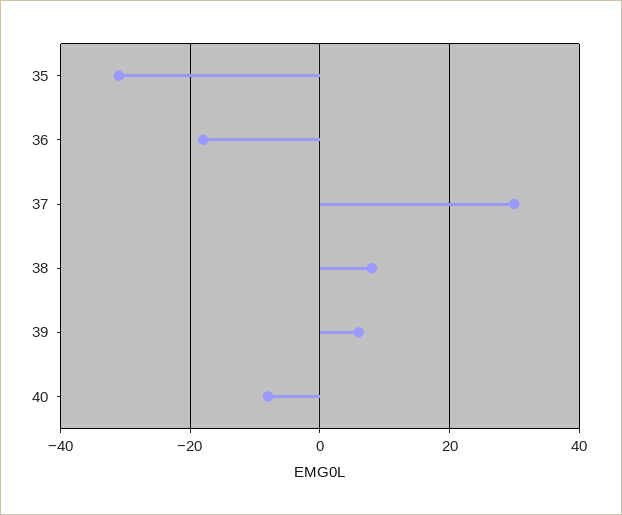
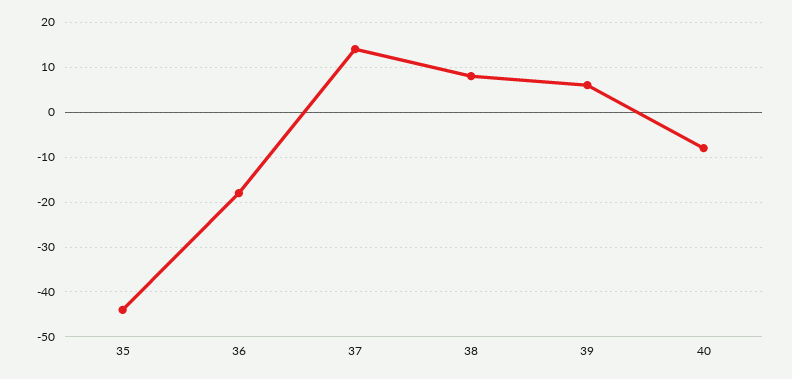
  {
-   "35": -30,
+   "35": -45,
    "36": -20,
-   "37": 30,
+   "37": 15,
    "38": 10,
    "39": 5,
    "40": -10
  }

